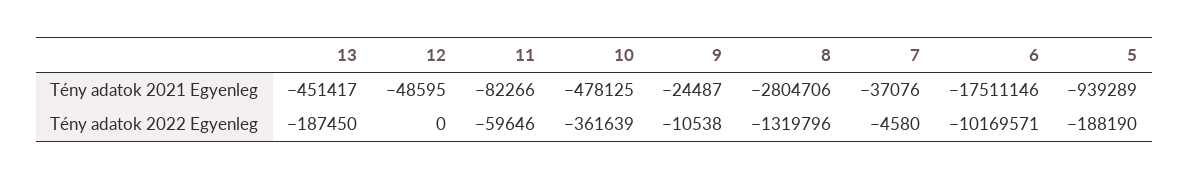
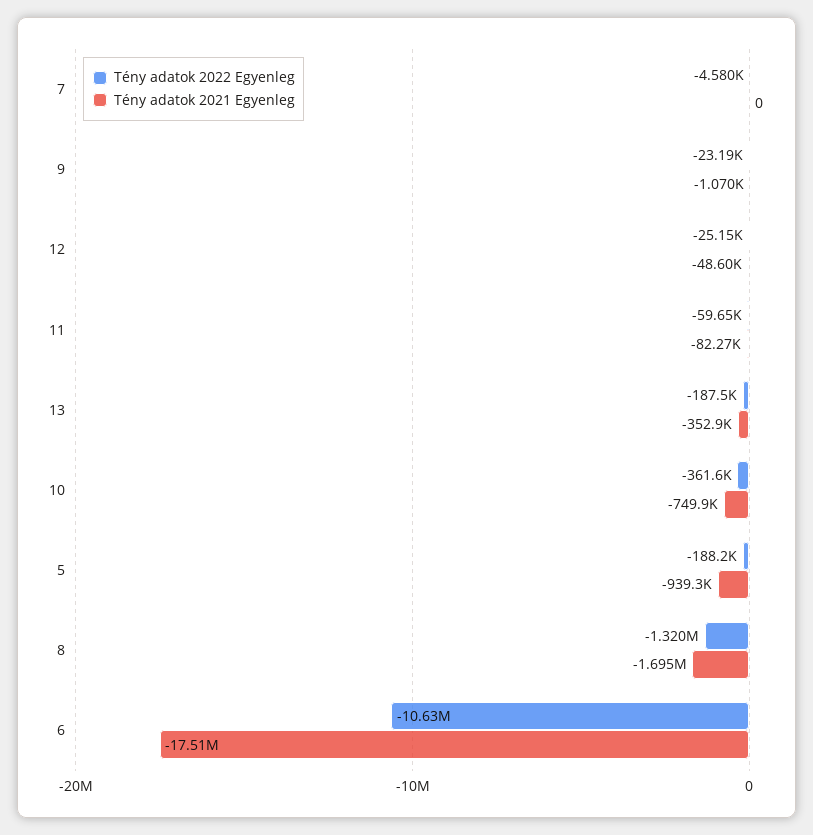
  {
    "Tény adatok 2021 Egyenleg": {
-     "13": -451417,
+     "13": -352900,
      "12": -48595,
      "11": -82266,
-     "10": -478125,
+     "10": -749900,
-     "9": -24487,
+     "9": -1070,
-     "8": -2804706,
+     "8": -1695000,
-     "7": -37076,
+     "7": 0,
      "6": -17511146,
      "5": -939289
    },
    "Tény adatok 2022 Egyenleg": {
      "13": -187450,
-     "12": 0,
+     "12": -25150,
      "11": -59646,
      "10": -361639,
-     "9": -10538,
+     "9": -23190,
      "8": -1319796,
      "7": -4580,
-     "6": -10169571,
+     "6": -10630000,
      "5": -188190
    }
  }

